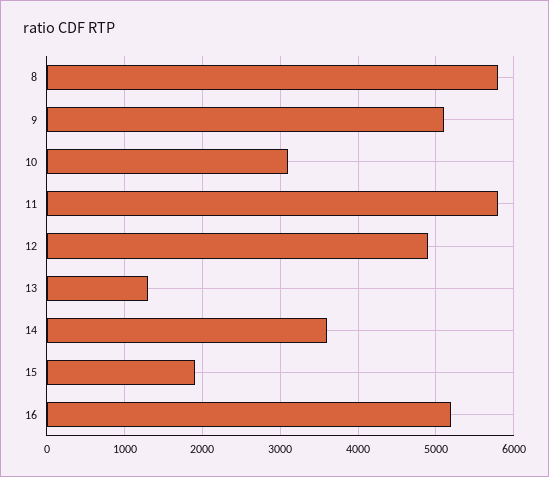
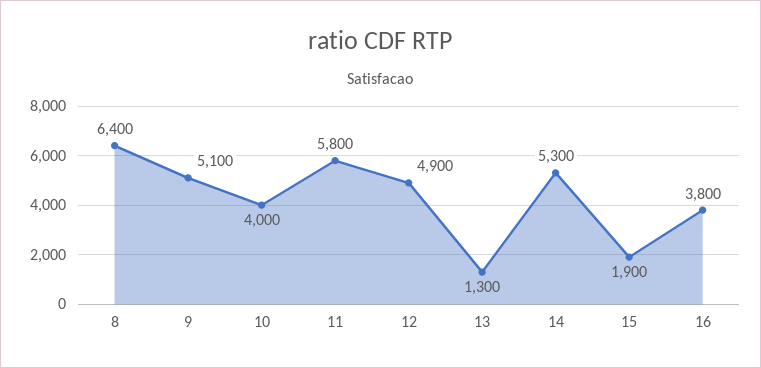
  {
-   "8": 5800,
+   "8": 6400,
    "9": 5100,
-   "10": 3100,
+   "10": 4000,
    "11": 5800,
    "12": 4900,
    "13": 1300,
-   "14": 3600,
+   "14": 5300,
    "15": 1900,
-   "16": 5200
+   "16": 3800
  }

